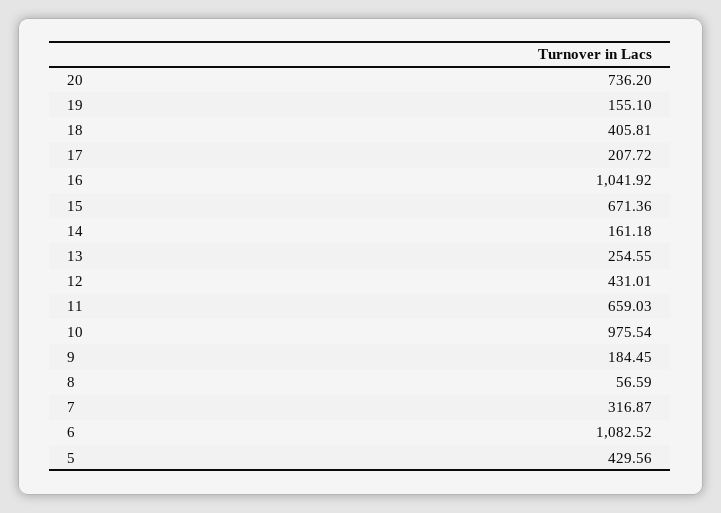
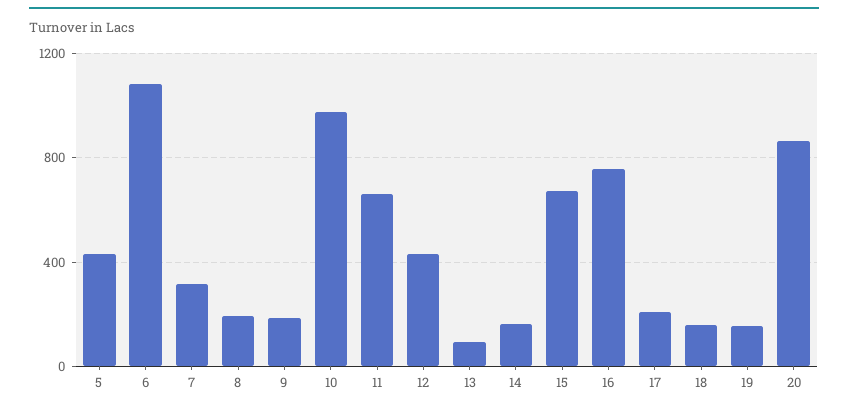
  {
-   "20": 736.2,
+   "20": 850,
    "19": 155.1,
-   "18": 405.81,
+   "18": 150,
    "17": 207.72,
-   "16": 1041.92,
+   "16": 750,
    "15": 671.36,
    "14": 161.18,
-   "13": 254.55,
+   "13": 100,
    "12": 431.01,
    "11": 659.03,
    "10": 975.54,
    "9": 184.45,
-   "8": 56.59,
+   "8": 200,
    "7": 316.87,
    "6": 1082.52,
    "5": 429.56
  }

